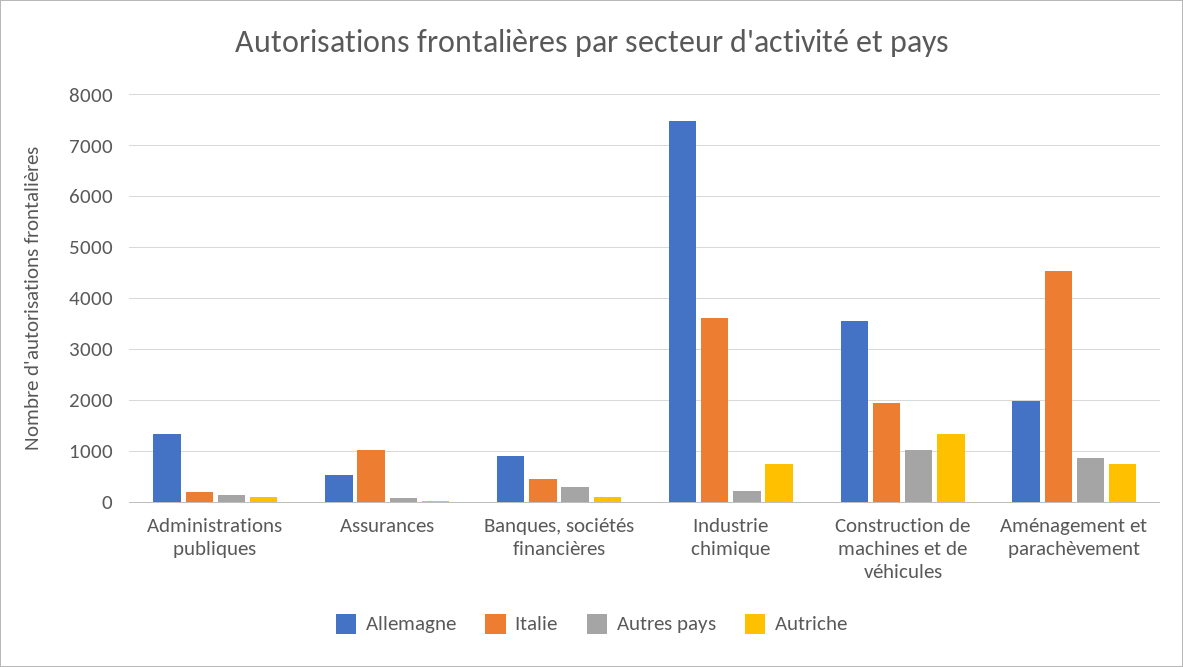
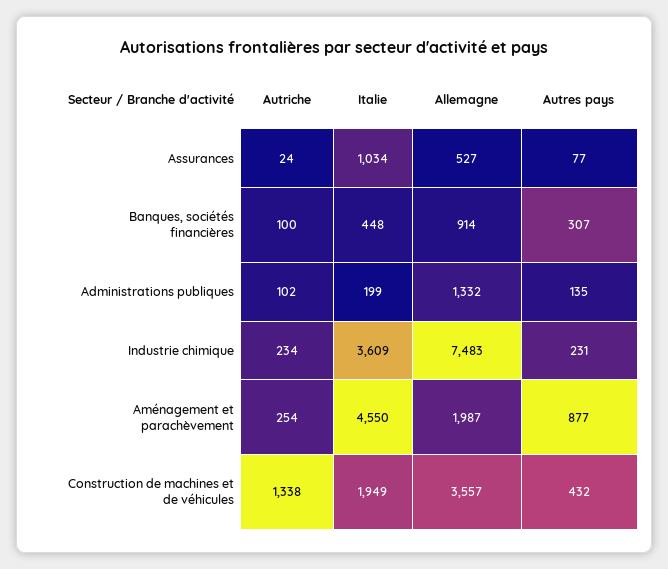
  {
    "Allemagne": {
      "Administrations publiques": 1332,
      "Assurances": 527,
      "Banques, sociétés financières": 914,
      "Industrie chimique": 7483,
      "Construction de machines et de véhicules": 3557,
      "Aménagement et parachèvement": 1987
    },
    "Italie": {
      "Administrations publiques": 199,
      "Assurances": 1034,
      "Banques, sociétés financières": 448,
      "Industrie chimique": 3609,
      "Construction de machines et de véhicules": 1949,
      "Aménagement et parachèvement": 4550
    },
    "Autres pays": {
      "Administrations publiques": 135,
      "Assurances": 77,
      "Banques, sociétés financières": 307,
      "Industrie chimique": 231,
-     "Construction de machines et de véhicules": 1000,
+     "Construction de machines et de véhicules": 432,
      "Aménagement et parachèvement": 877
    },
    "Autriche": {
      "Administrations publiques": 102,
      "Assurances": 24,
      "Banques, sociétés financières": 100,
-     "Industrie chimique": 800,
+     "Industrie chimique": 234,
      "Construction de machines et de véhicules": 1338,
-     "Aménagement et parachèvement": 800
+     "Aménagement et parachèvement": 254
    }
  }

